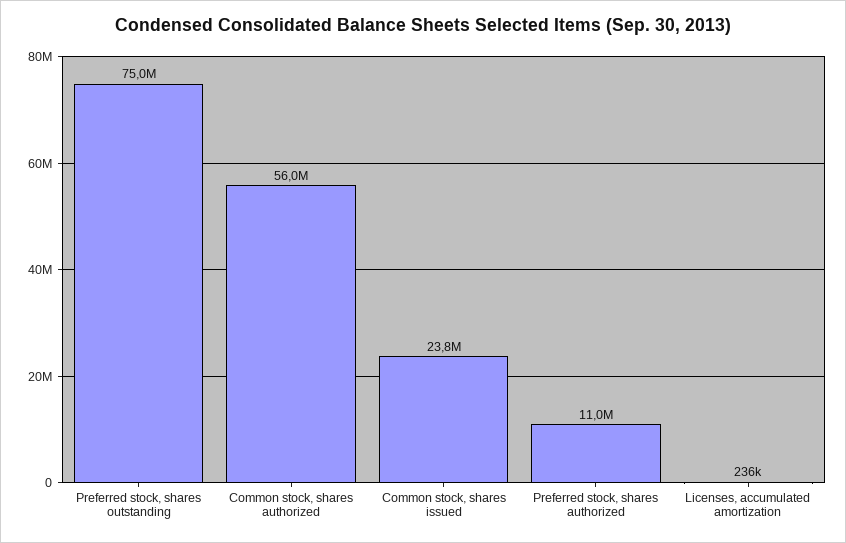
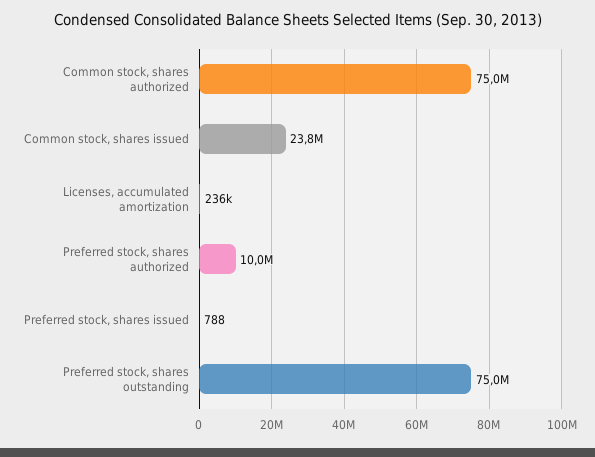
  {
    "Preferred stock, shares outstanding": 75000000,
-   "Common stock, shares authorized": 56000000,
+   "Common stock, shares authorized": 75000000,
    "Common stock, shares issued": 23800000,
-   "Preferred stock, shares authorized": 11000000,
+   "Preferred stock, shares authorized": 10000000,
-   "Licenses, accumulated amortization": 236000
+   "Licenses, accumulated amortization": 236000,
+   "Preferred stock, shares issued": 788
  }

